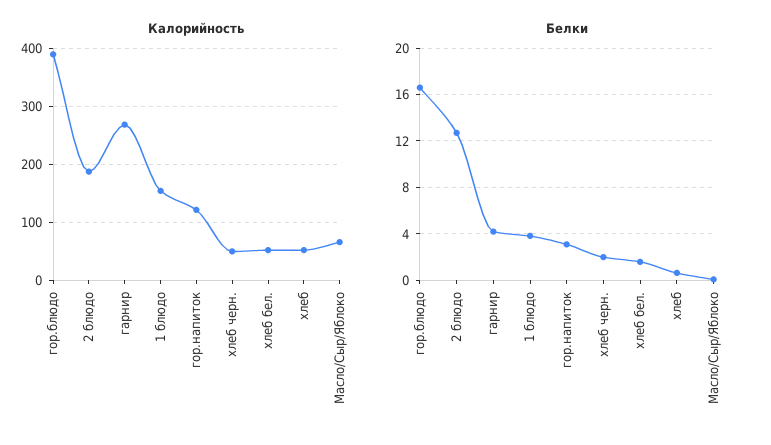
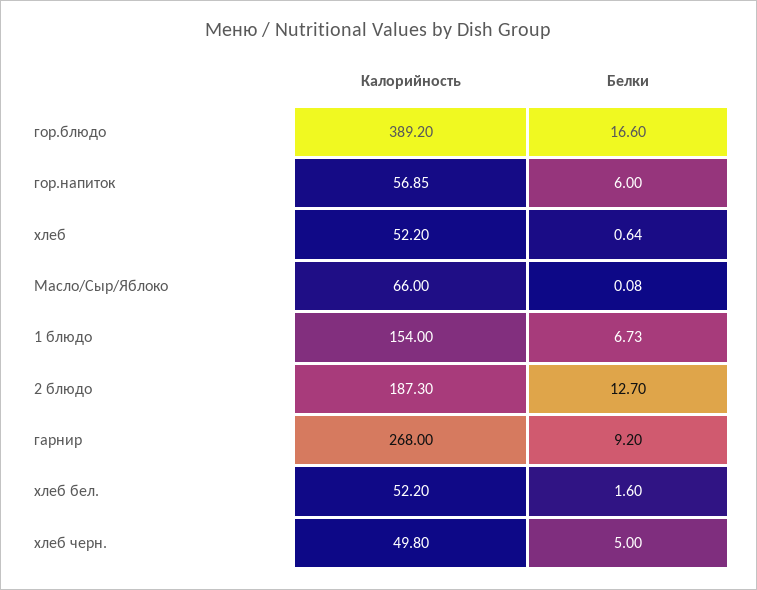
  {
    "Калорийность": {
      "гор.блюдо": 389.2,
      "2 блюдо": 187.3,
      "гарнир": 268,
      "1 блюдо": 154,
-     "гор.напиток": 120,
+     "гор.напиток": 56.85,
      "хлеб черн.": 49.8,
      "хлеб бел.": 52.2,
      "хлеб": 52.2,
      "Масло/Сыр/Яблоко": 66
    },
    "Белки": {
      "гор.блюдо": 16.6,
      "2 блюдо": 12.7,
-     "гарнир": 4,
+     "гарнир": 9.2,
-     "1 блюдо": 4,
+     "1 блюдо": 6.73,
-     "гор.напиток": 3,
+     "гор.напиток": 6,
-     "хлеб черн.": 2,
+     "хлеб черн.": 5,
      "хлеб бел.": 1.6,
      "хлеб": 0.64,
      "Масло/Сыр/Яблоко": 0.08
    }
  }

